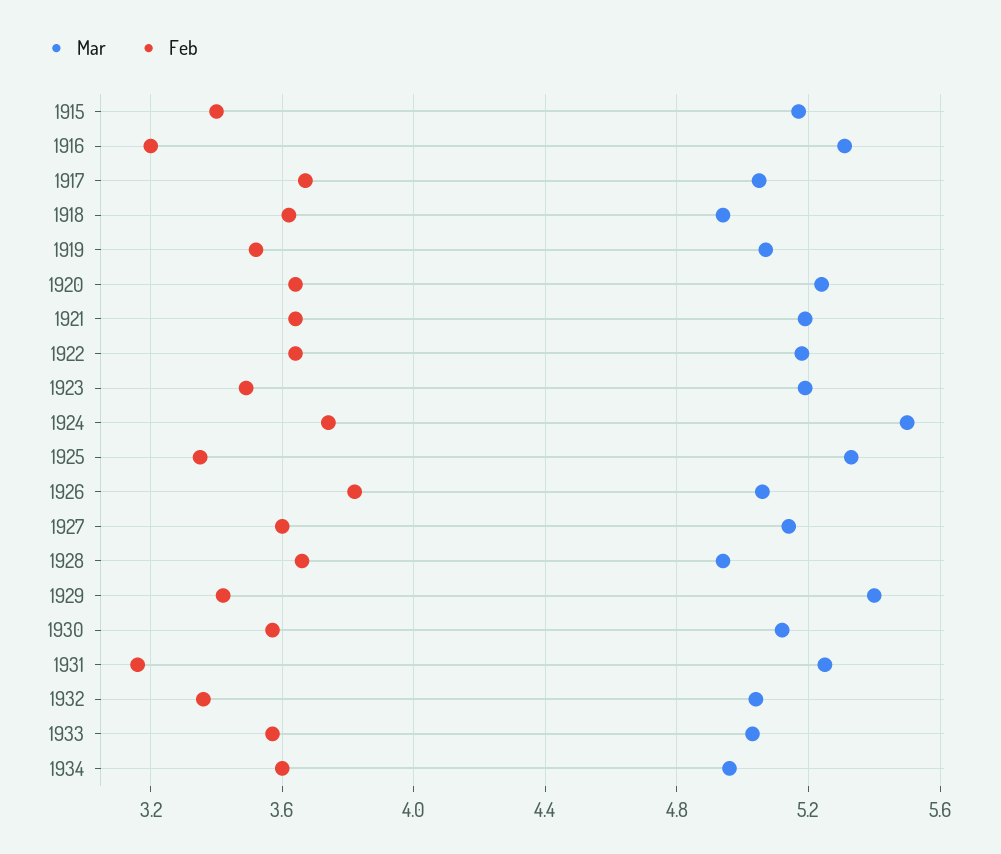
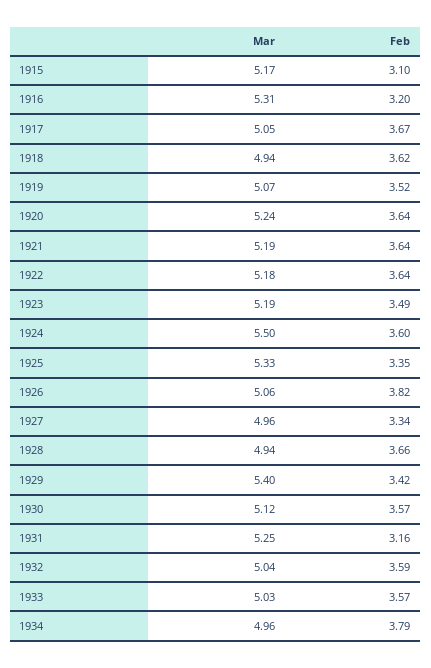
  {
    "Mar": {
      "1915": 5.17,
      "1916": 5.31,
      "1917": 5.05,
      "1918": 4.94,
      "1919": 5.07,
      "1920": 5.24,
      "1921": 5.19,
      "1922": 5.18,
      "1923": 5.19,
      "1924": 5.5,
      "1925": 5.33,
      "1926": 5.06,
-     "1927": 5.15,
+     "1927": 4.96,
      "1928": 4.94,
      "1929": 5.4,
      "1930": 5.12,
      "1931": 5.25,
      "1932": 5.04,
      "1933": 5.03,
      "1934": 4.96
    },
    "Feb": {
-     "1915": 3.4,
+     "1915": 3.1,
      "1916": 3.2,
      "1917": 3.67,
      "1918": 3.62,
      "1919": 3.52,
      "1920": 3.64,
      "1921": 3.64,
      "1922": 3.64,
      "1923": 3.49,
-     "1924": 3.75,
+     "1924": 3.6,
      "1925": 3.35,
      "1926": 3.82,
-     "1927": 3.6,
+     "1927": 3.34,
      "1928": 3.66,
      "1929": 3.42,
      "1930": 3.57,
      "1931": 3.16,
-     "1932": 3.35,
+     "1932": 3.59,
      "1933": 3.57,
-     "1934": 3.6
+     "1934": 3.79
    }
  }

